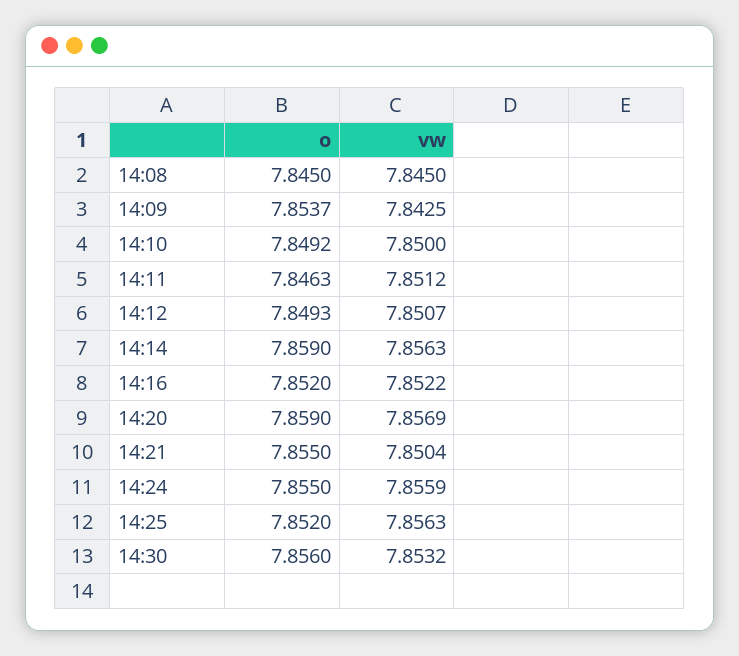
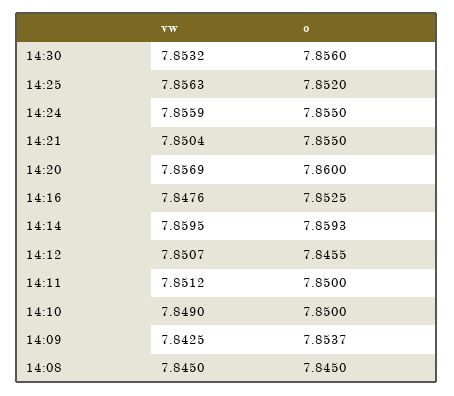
  {
    "o": {
      "14:08": 7.845,
      "14:09": 7.8537,
-     "14:10": 7.8492,
+     "14:10": 7.85,
-     "14:11": 7.8463,
+     "14:11": 7.85,
-     "14:12": 7.8493,
+     "14:12": 7.8455,
-     "14:14": 7.859,
+     "14:14": 7.8593,
-     "14:16": 7.852,
+     "14:16": 7.8525,
-     "14:20": 7.859,
+     "14:20": 7.86,
      "14:21": 7.855,
      "14:24": 7.855,
      "14:25": 7.852,
      "14:30": 7.856
    },
    "vw": {
      "14:08": 7.845,
      "14:09": 7.8425,
-     "14:10": 7.85,
+     "14:10": 7.849,
      "14:11": 7.8512,
      "14:12": 7.8507,
-     "14:14": 7.8563,
+     "14:14": 7.8595,
-     "14:16": 7.8522,
+     "14:16": 7.8476,
      "14:20": 7.8569,
      "14:21": 7.8504,
      "14:24": 7.8559,
      "14:25": 7.8563,
      "14:30": 7.8532
    }
  }

